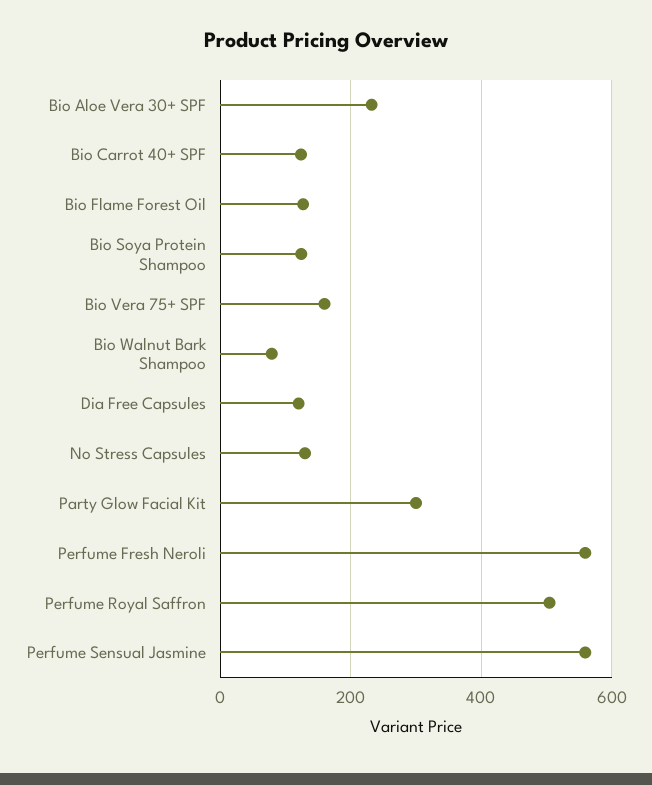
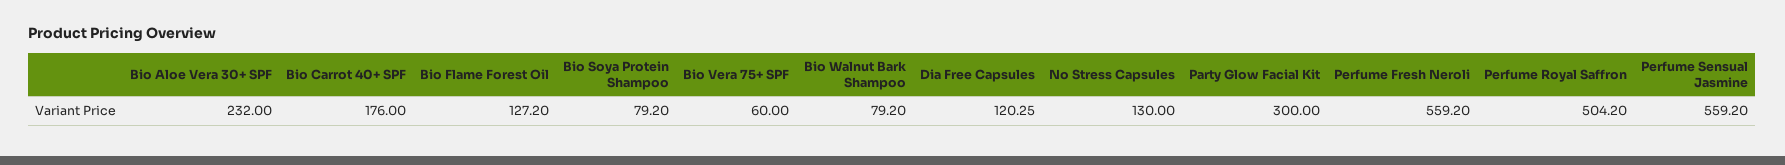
  {
    "Bio Aloe Vera 30+ SPF": 232,
-   "Bio Carrot 40+ SPF": 120,
+   "Bio Carrot 40+ SPF": 176,
    "Bio Flame Forest Oil": 127.2,
-   "Bio Soya Protein Shampoo": 120,
+   "Bio Soya Protein Shampoo": 79.2,
-   "Bio Vera 75+ SPF": 160,
+   "Bio Vera 75+ SPF": 60,
    "Bio Walnut Bark Shampoo": 79.2,
    "Dia Free Capsules": 120.25,
    "No Stress Capsules": 130,
    "Party Glow Facial Kit": 300,
    "Perfume Fresh Neroli": 559.2,
    "Perfume Royal Saffron": 504.2,
    "Perfume Sensual Jasmine": 559.2
  }

